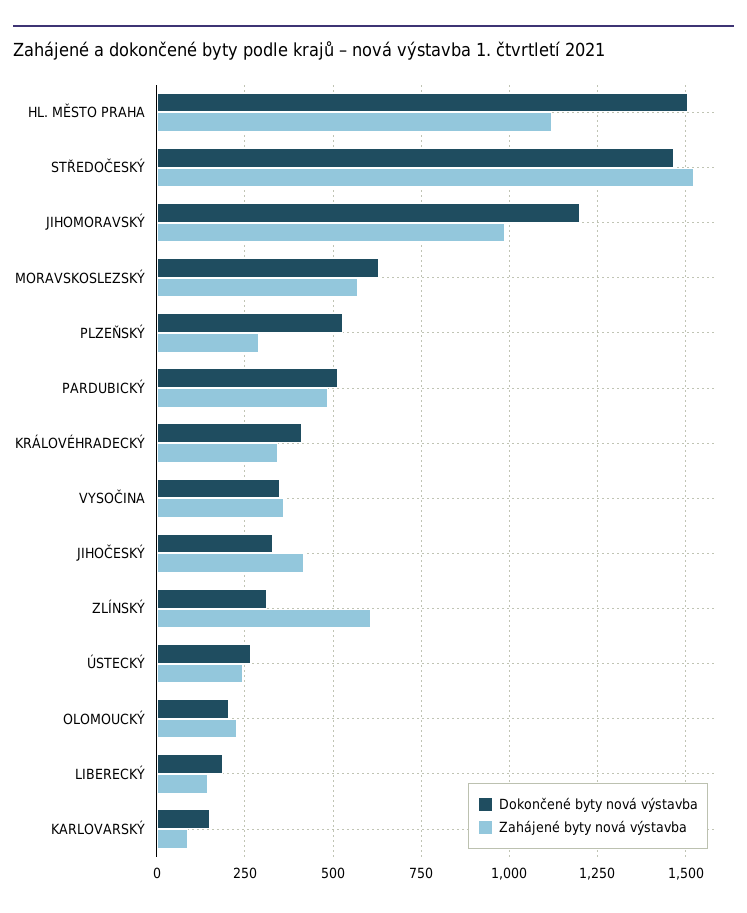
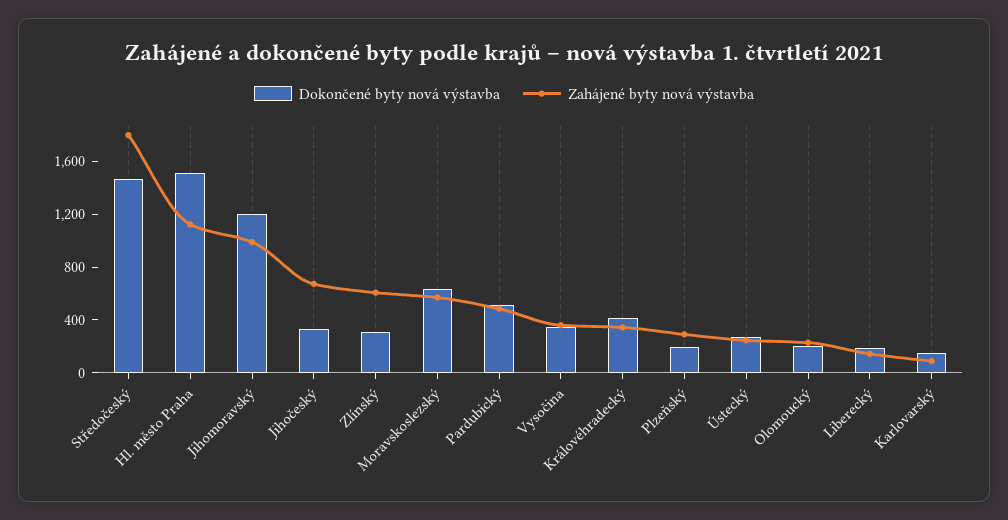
  {
    "Dokončené byty nová výstavba": {
      "HL. MĚSTO PRAHA": 1500,
      "STŘEDOČESKÝ": 1475,
      "JIHOMORAVSKÝ": 1200,
      "MORAVSKOSLEZSKÝ": 625,
-     "PLZEŇSKÝ": 525,
+     "PLZEŇSKÝ": 200,
      "PARDUBICKÝ": 525,
      "KRÁLOVÉHRADECKÝ": 425,
      "VYSOČINA": 350,
      "JIHOČESKÝ": 325,
      "ZLÍNSKÝ": 300,
      "ÚSTECKÝ": 275,
      "OLOMOUCKÝ": 200,
      "LIBERECKÝ": 200,
      "KARLOVARSKÝ": 150
    },
    "Zahájené byty nová výstavba": {
      "HL. MĚSTO PRAHA": 1125,
-     "STŘEDOČESKÝ": 1525,
+     "STŘEDOČESKÝ": 1800,
      "JIHOMORAVSKÝ": 1000,
      "MORAVSKOSLEZSKÝ": 575,
      "PLZEŇSKÝ": 300,
      "PARDUBICKÝ": 475,
      "KRÁLOVÉHRADECKÝ": 350,
      "VYSOČINA": 350,
-     "JIHOČESKÝ": 425,
+     "JIHOČESKÝ": 700,
      "ZLÍNSKÝ": 600,
      "ÚSTECKÝ": 250,
      "OLOMOUCKÝ": 225,
      "LIBERECKÝ": 150,
      "KARLOVARSKÝ": 100
    }
  }

